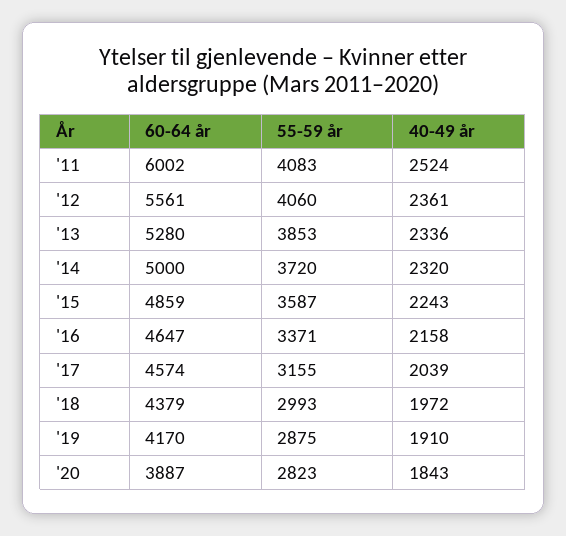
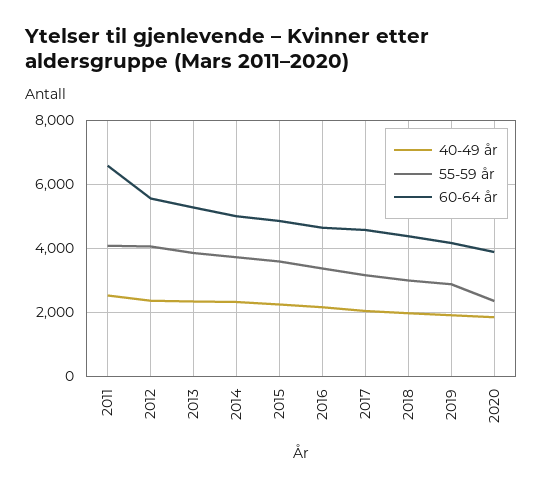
  {
    "60-64 år": {
-     "'11": 6002,
+     "'11": 6600,
      "'12": 5561,
      "'13": 5280,
      "'14": 5000,
      "'15": 4859,
      "'16": 4647,
      "'17": 4574,
      "'18": 4379,
      "'19": 4170,
      "'20": 3887
    },
    "55-59 år": {
      "'11": 4083,
      "'12": 4060,
      "'13": 3853,
      "'14": 3720,
      "'15": 3587,
      "'16": 3371,
      "'17": 3155,
      "'18": 2993,
      "'19": 2875,
-     "'20": 2823
+     "'20": 2400
    },
    "40-49 år": {
      "'11": 2524,
      "'12": 2361,
      "'13": 2336,
      "'14": 2320,
      "'15": 2243,
      "'16": 2158,
      "'17": 2039,
      "'18": 1972,
      "'19": 1910,
      "'20": 1843
    }
  }

